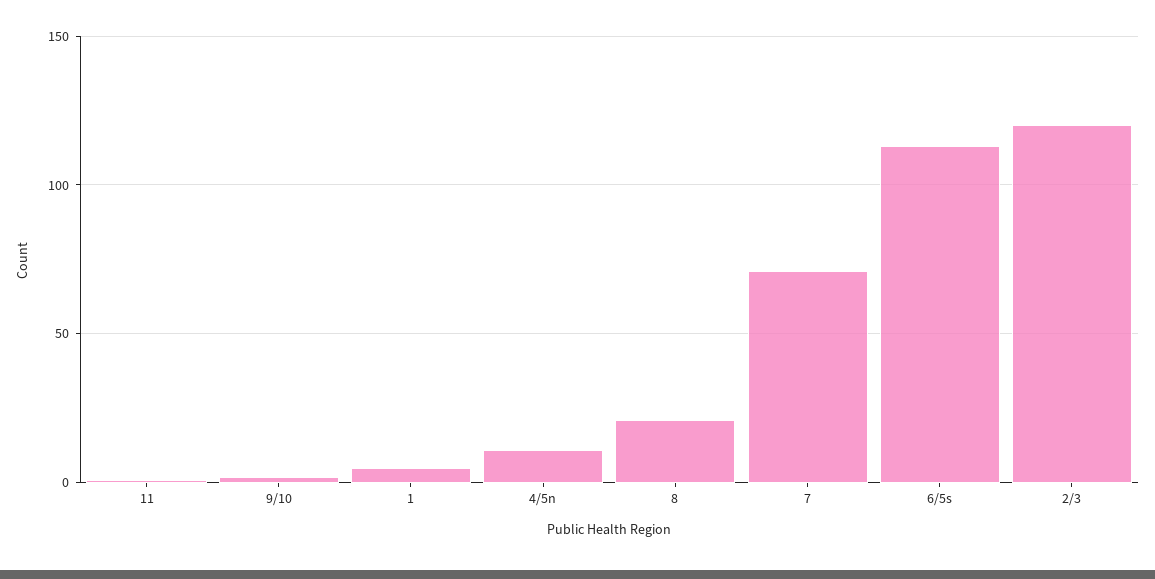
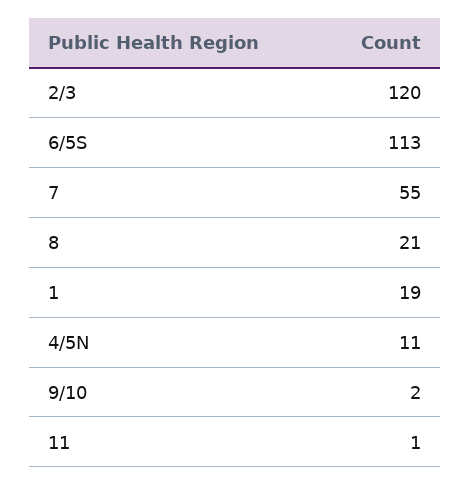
  {
    "11": 1,
    "9/10": 2,
-   "1": 5,
+   "1": 19,
    "4/5n": 11,
    "8": 21,
-   "7": 70,
+   "7": 55,
    "6/5s": 113,
    "2/3": 120
  }

